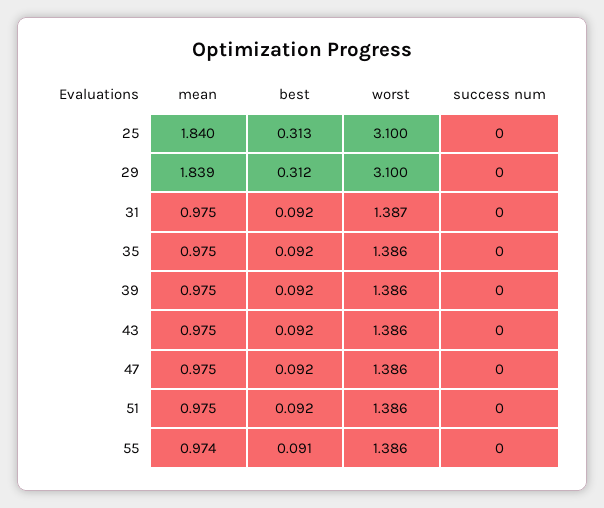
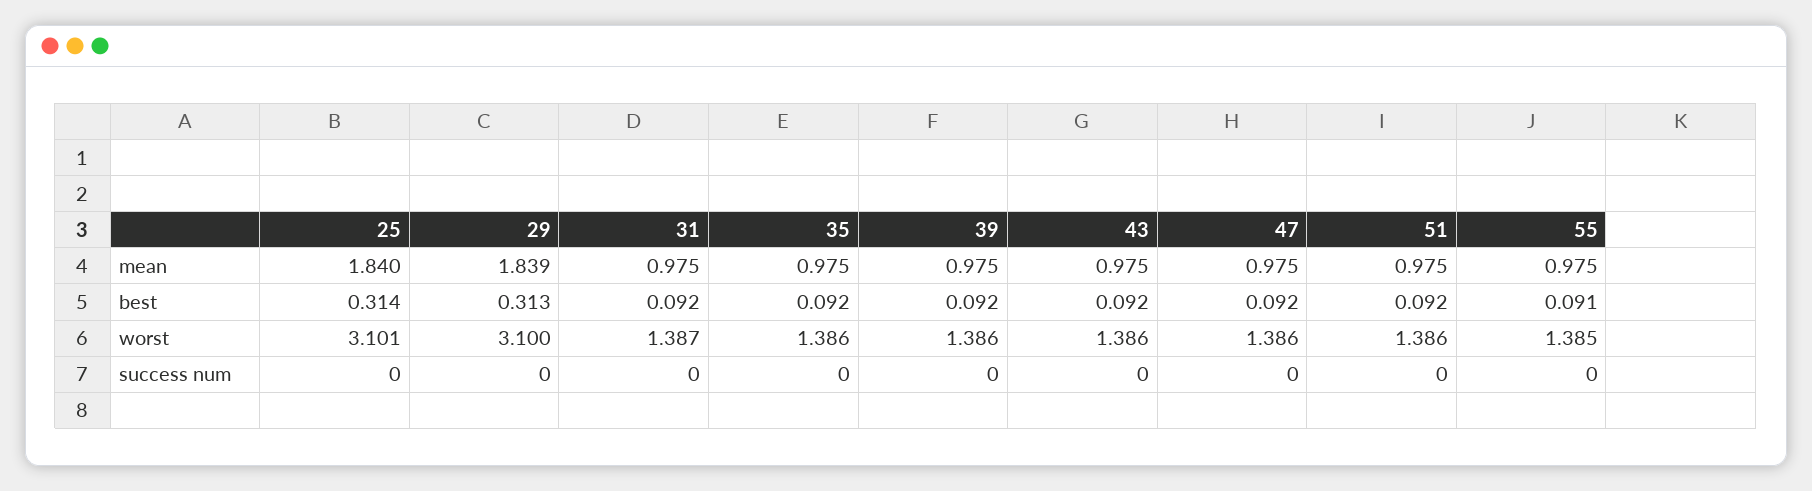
  {
    "mean": {
      "25": 1.84,
      "29": 1.839,
      "31": 0.975,
      "35": 0.975,
      "39": 0.975,
      "43": 0.975,
      "47": 0.975,
      "51": 0.975,
-     "55": 0.974
+     "55": 0.975
    },
    "best": {
-     "25": 0.313,
+     "25": 0.314,
-     "29": 0.312,
+     "29": 0.313,
      "31": 0.092,
      "35": 0.092,
      "39": 0.092,
      "43": 0.092,
      "47": 0.092,
      "51": 0.092,
      "55": 0.091
    },
    "worst": {
-     "25": 3.1,
+     "25": 3.101,
      "29": 3.1,
      "31": 1.387,
      "35": 1.386,
      "39": 1.386,
      "43": 1.386,
      "47": 1.386,
      "51": 1.386,
-     "55": 1.386
+     "55": 1.385
    },
    "success num": {
      "25": 0,
      "29": 0,
      "31": 0,
      "35": 0,
      "39": 0,
      "43": 0,
      "47": 0,
      "51": 0,
      "55": 0
    }
  }

